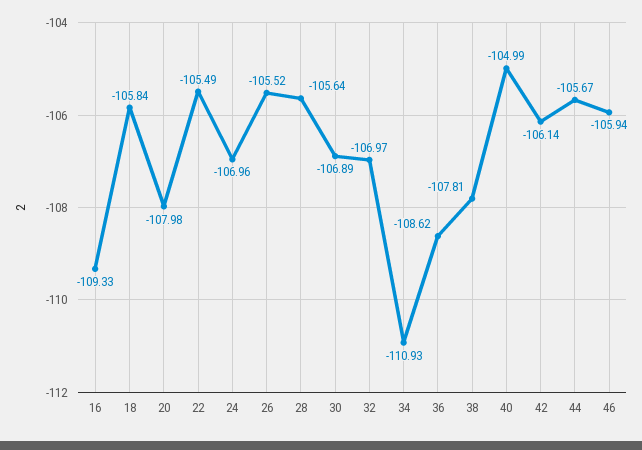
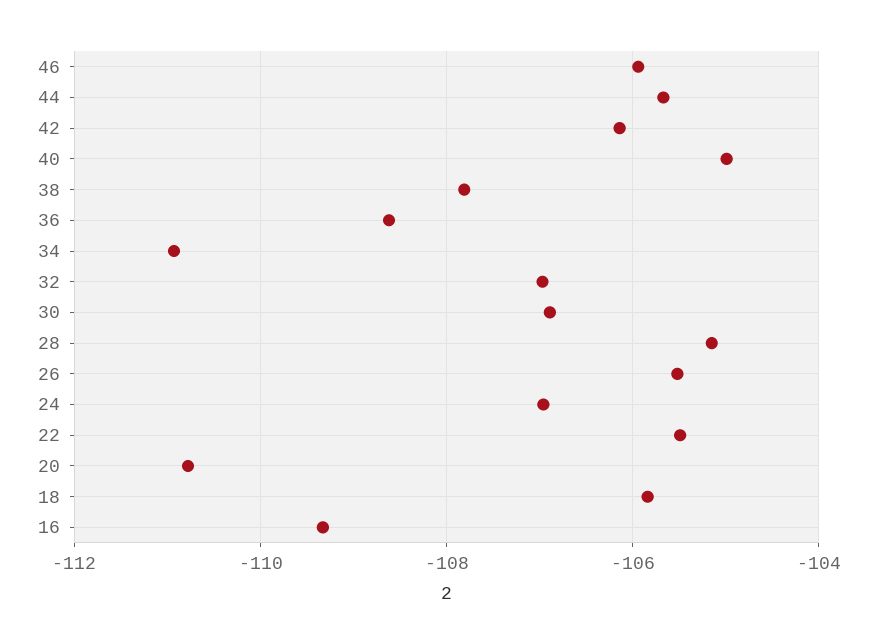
  {
    "16": -109.33,
    "18": -105.84,
-   "20": -107.98,
+   "20": -110.8,
    "22": -105.49,
    "24": -106.96,
    "26": -105.52,
-   "28": -105.64,
+   "28": -105.2,
    "30": -106.89,
    "32": -106.97,
    "34": -110.93,
    "36": -108.62,
    "38": -107.81,
    "40": -104.99,
    "42": -106.14,
    "44": -105.67,
    "46": -105.94
  }

